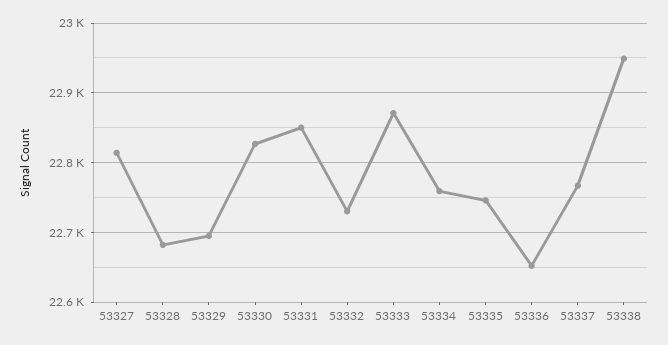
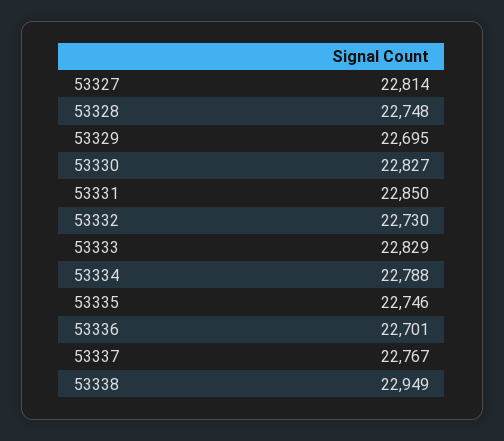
  {
    "53327": 22814,
-   "53328": 22680,
+   "53328": 22748,
    "53329": 22695,
    "53330": 22827,
    "53331": 22850,
    "53332": 22730,
-   "53333": 22870,
+   "53333": 22829,
-   "53334": 22760,
+   "53334": 22788,
    "53335": 22746,
-   "53336": 22650,
+   "53336": 22701,
    "53337": 22767,
    "53338": 22949
  }

